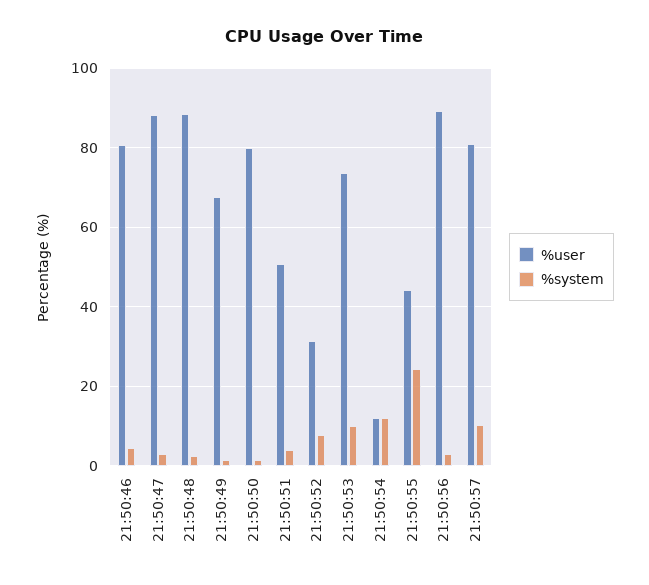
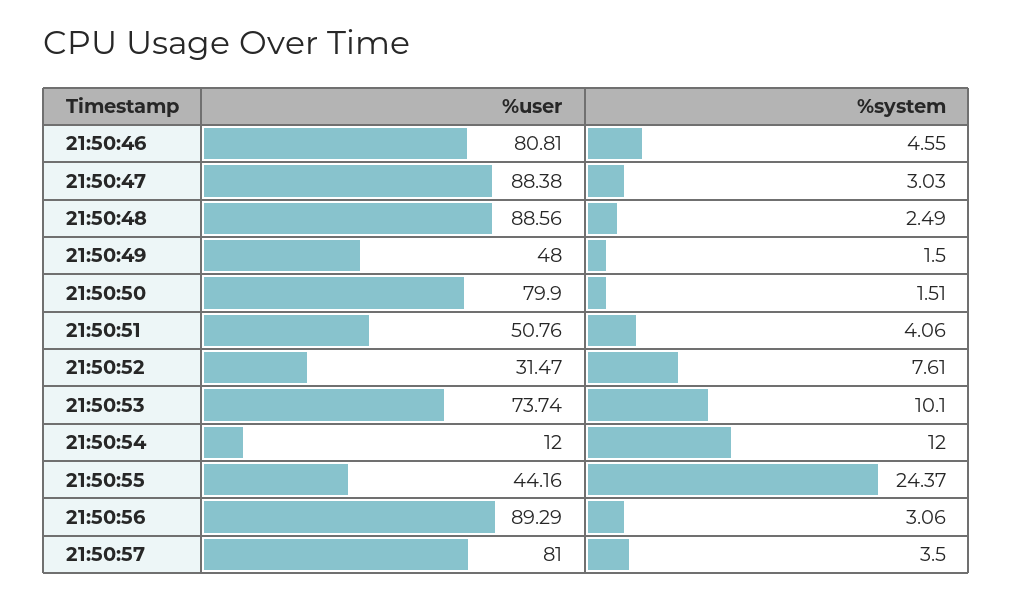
  {
    "%user": {
      "21:50:46": 80.81,
      "21:50:47": 88.38,
      "21:50:48": 88.56,
-     "21:50:49": 68,
+     "21:50:49": 48,
      "21:50:50": 79.9,
      "21:50:51": 50.76,
      "21:50:52": 31.47,
      "21:50:53": 73.74,
      "21:50:54": 12,
      "21:50:55": 44.16,
      "21:50:56": 89.29,
      "21:50:57": 81
    },
    "%system": {
      "21:50:46": 4.55,
      "21:50:47": 3.03,
      "21:50:48": 2.49,
      "21:50:49": 1.5,
      "21:50:50": 1.51,
      "21:50:51": 4.06,
      "21:50:52": 7.61,
      "21:50:53": 10.1,
      "21:50:54": 12,
      "21:50:55": 24.37,
      "21:50:56": 3.06,
-     "21:50:57": 10
+     "21:50:57": 3.5
    }
  }

